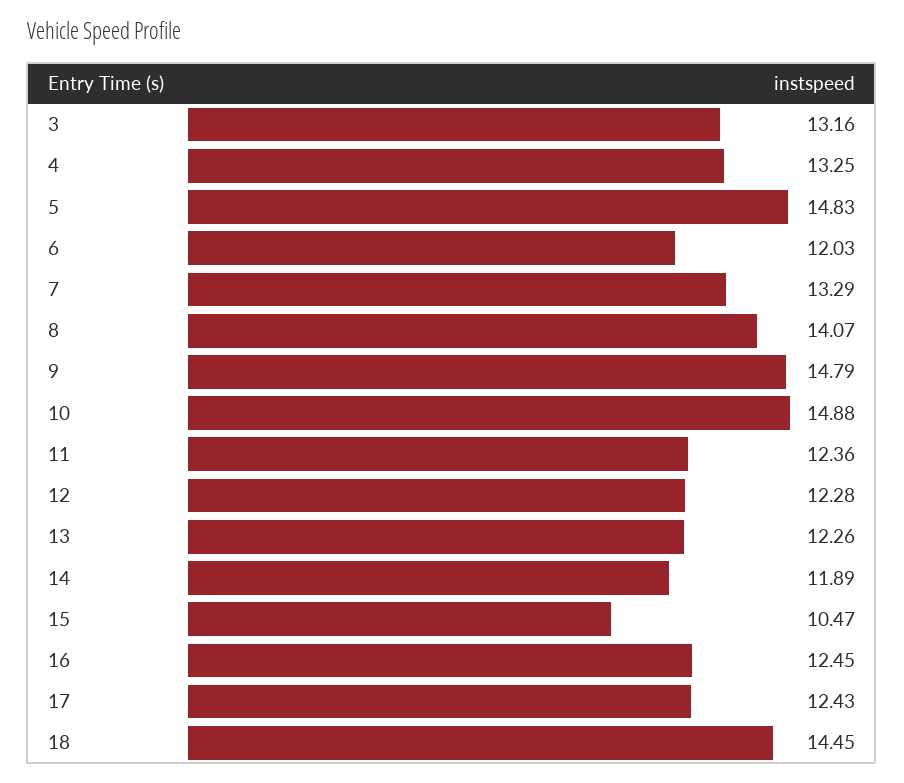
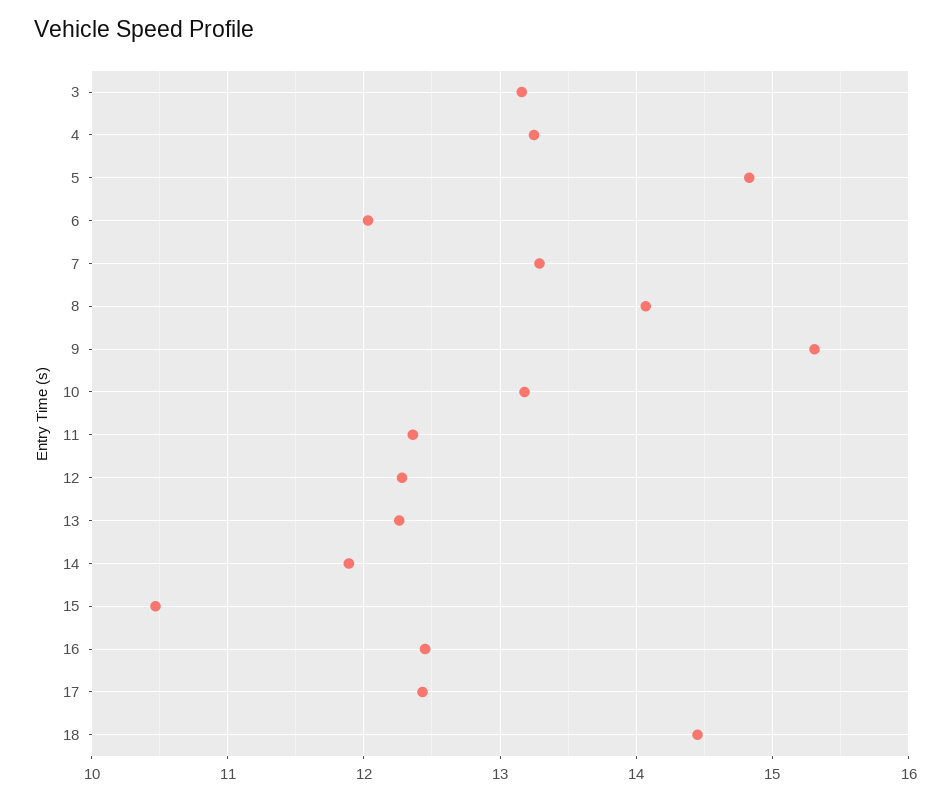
  {
    "3": 13.16,
    "4": 13.25,
    "5": 14.83,
    "6": 12.03,
    "7": 13.29,
    "8": 14.07,
-   "9": 14.79,
+   "9": 15.3,
-   "10": 14.88,
+   "10": 13.2,
    "11": 12.36,
    "12": 12.28,
    "13": 12.26,
    "14": 11.89,
    "15": 10.47,
    "16": 12.45,
    "17": 12.43,
    "18": 14.45
  }

